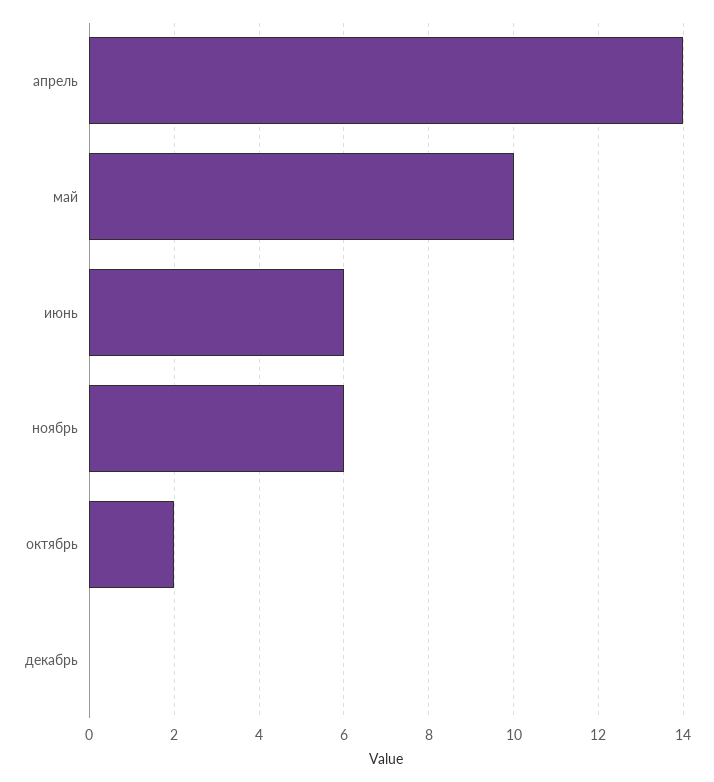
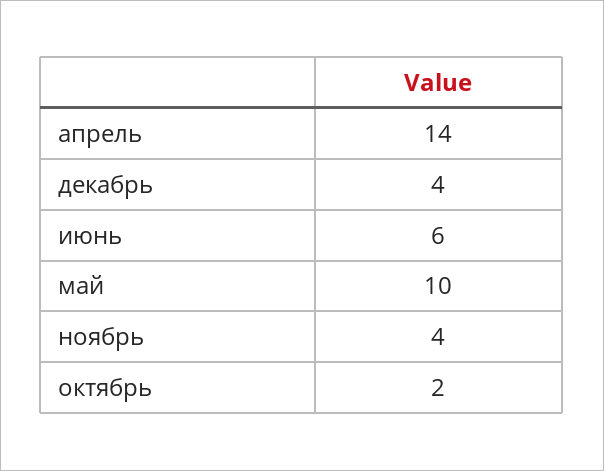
  {
    "апрель": 14,
    "май": 10,
    "июнь": 6,
-   "ноябрь": 6,
+   "ноябрь": 4,
    "октябрь": 2,
-   "декабрь": 0
+   "декабрь": 4
  }

